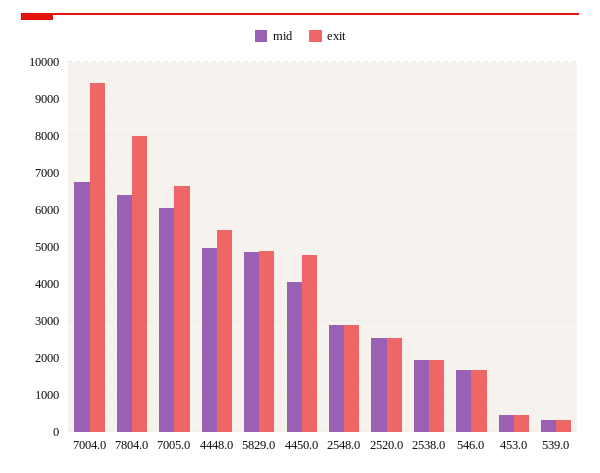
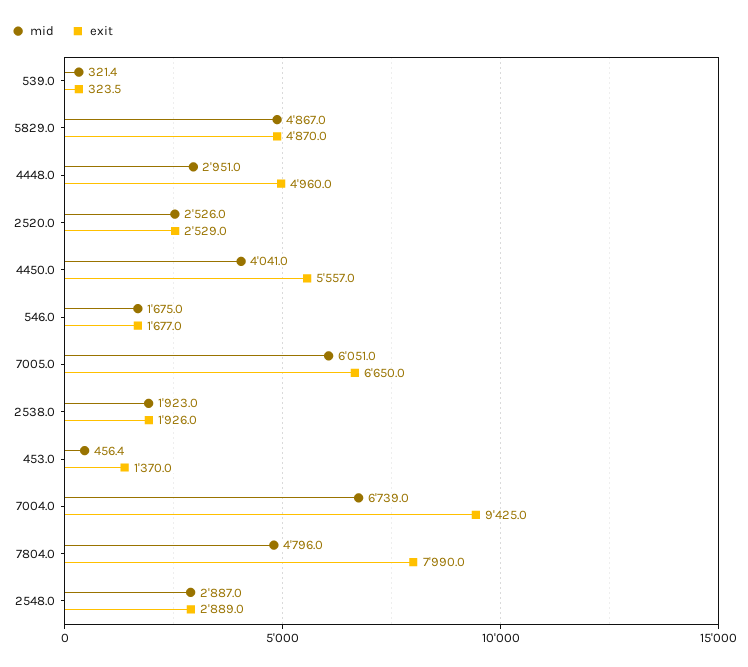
  {
    "mid": {
      "7004.0": 6739,
-     "7804.0": 6400,
+     "7804.0": 4796,
      "7005.0": 6051,
-     "4448.0": 5000,
+     "4448.0": 2951,
      "5829.0": 4867,
      "4450.0": 4041,
      "2548.0": 2887,
      "2520.0": 2526,
      "2538.0": 1923,
      "546.0": 1675,
      "453.0": 456.4,
      "539.0": 321.4
    },
    "exit": {
      "7004.0": 9425,
      "7804.0": 7990,
      "7005.0": 6650,
-     "4448.0": 5400,
+     "4448.0": 4960,
      "5829.0": 4870,
-     "4450.0": 4800,
+     "4450.0": 5557,
      "2548.0": 2889,
      "2520.0": 2529,
      "2538.0": 1926,
      "546.0": 1677,
-     "453.0": 400,
+     "453.0": 1370,
      "539.0": 323.5
    }
  }

